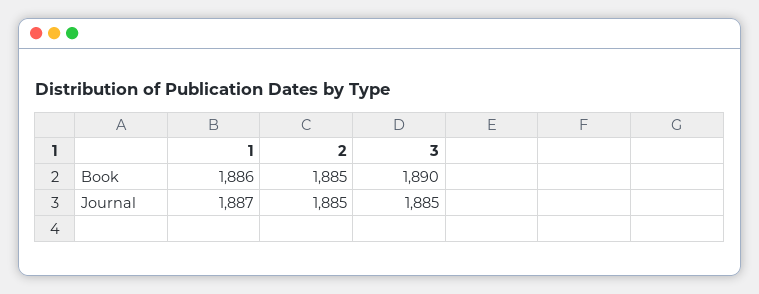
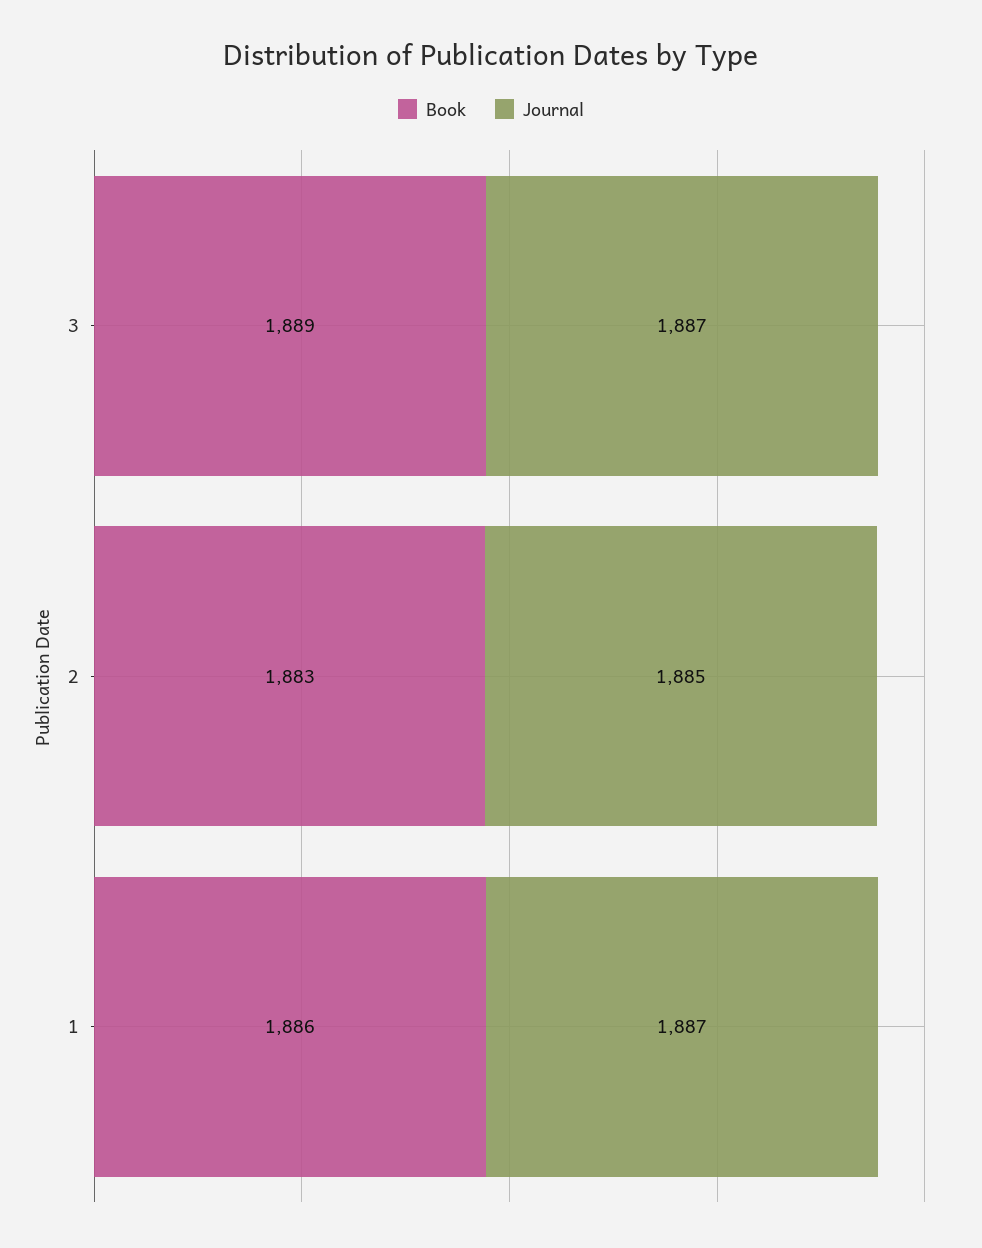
  {
    "Book": {
      "1": 1886,
-     "2": 1885,
+     "2": 1883,
-     "3": 1890
+     "3": 1889
    },
    "Journal": {
      "1": 1887,
      "2": 1885,
-     "3": 1885
+     "3": 1887
    }
  }

